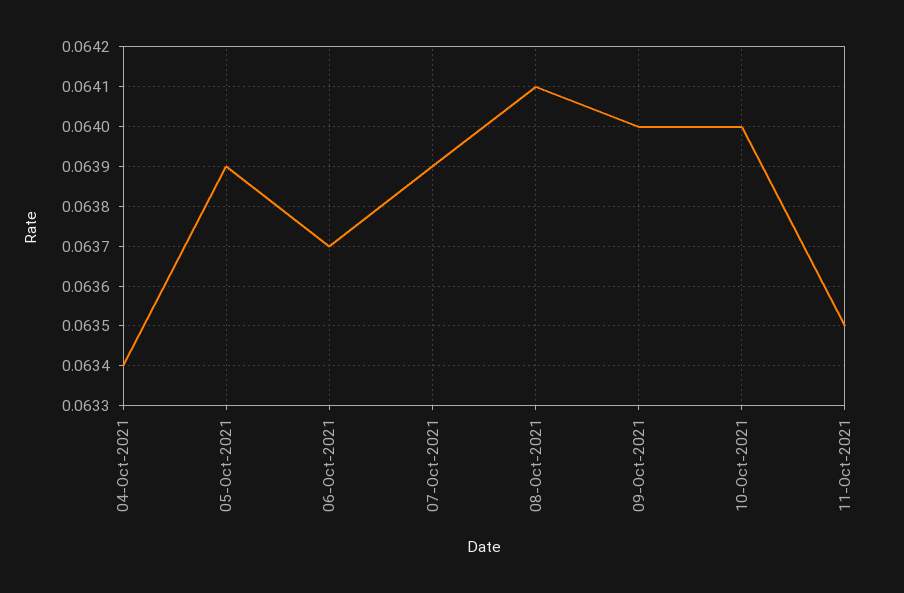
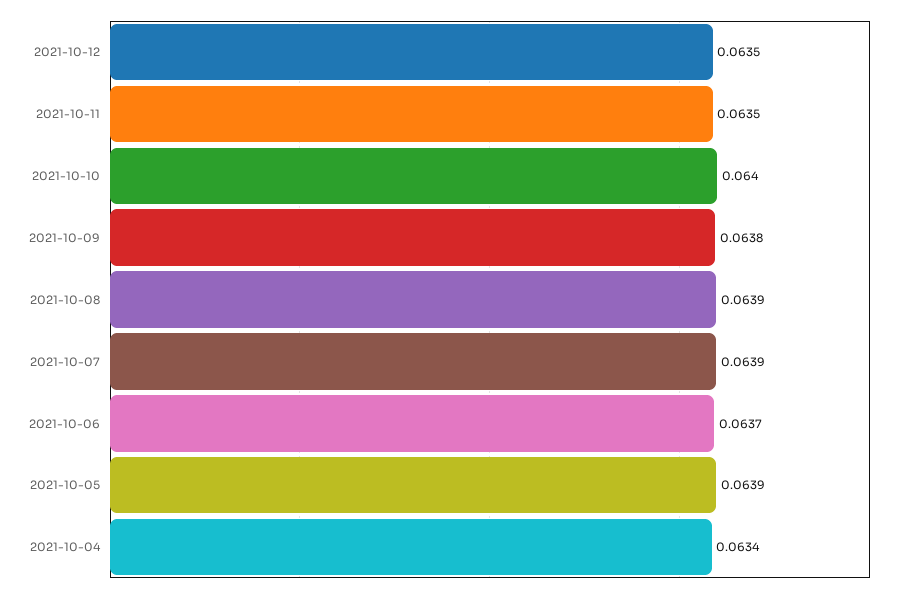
  {
    "04-Oct-2021": 0.0634,
    "05-Oct-2021": 0.0639,
    "06-Oct-2021": 0.0637,
    "07-Oct-2021": 0.0639,
-   "08-Oct-2021": 0.0641,
+   "08-Oct-2021": 0.0639,
-   "09-Oct-2021": 0.064,
+   "09-Oct-2021": 0.0638,
    "10-Oct-2021": 0.064,
-   "11-Oct-2021": 0.0635
+   "11-Oct-2021": 0.0635,
+   "2021-10-12": 0.0635
  }

